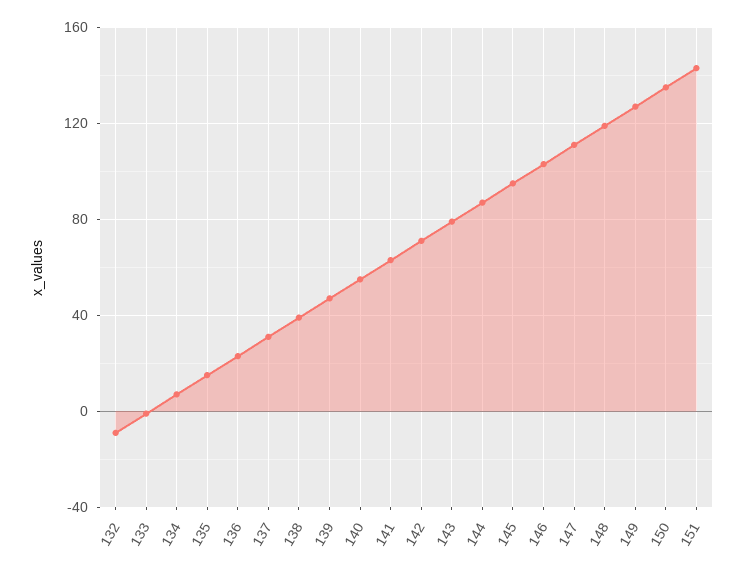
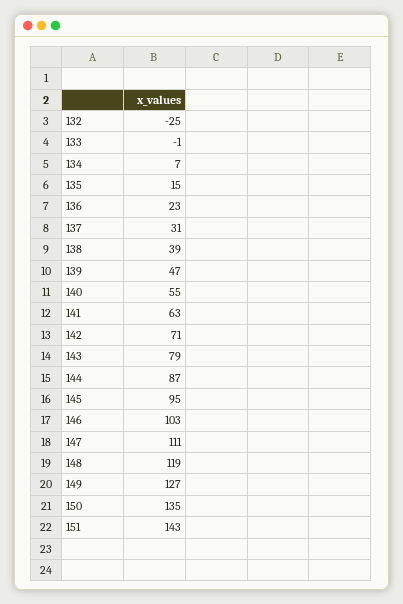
  {
-   "132": -10,
+   "132": -25,
    "133": -1,
    "134": 7,
    "135": 15,
    "136": 23,
    "137": 31,
    "138": 39,
    "139": 47,
    "140": 55,
    "141": 63,
    "142": 71,
    "143": 79,
    "144": 87,
    "145": 95,
    "146": 103,
    "147": 111,
    "148": 119,
    "149": 127,
    "150": 135,
    "151": 143
  }

